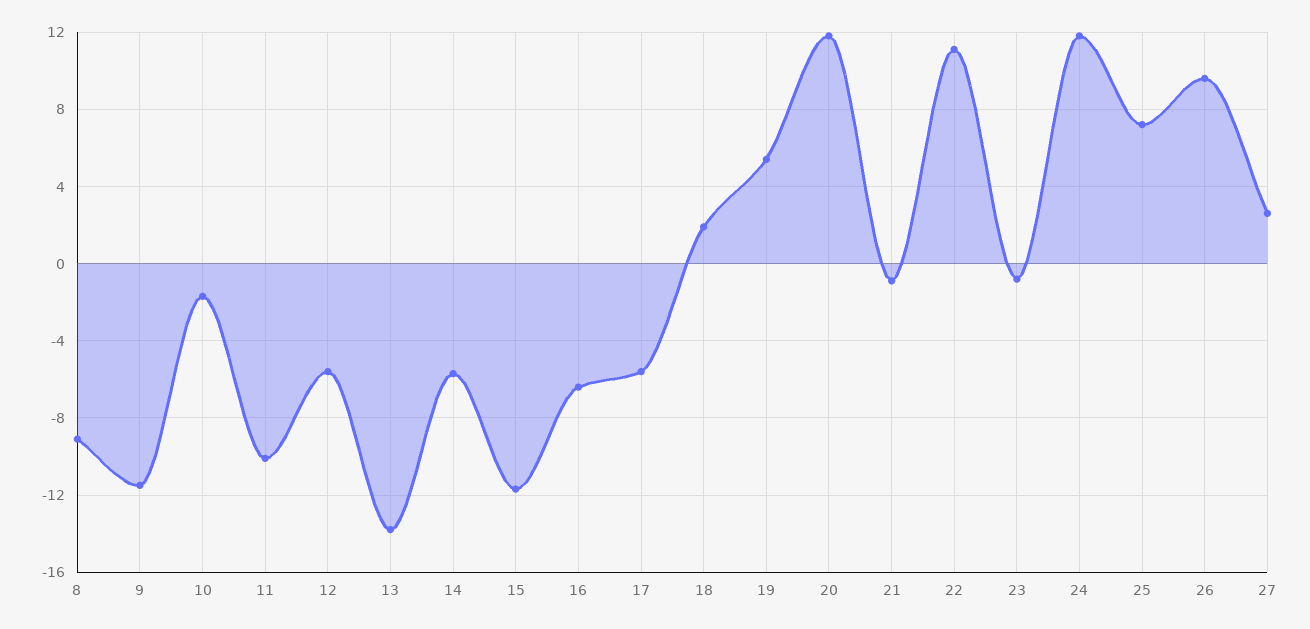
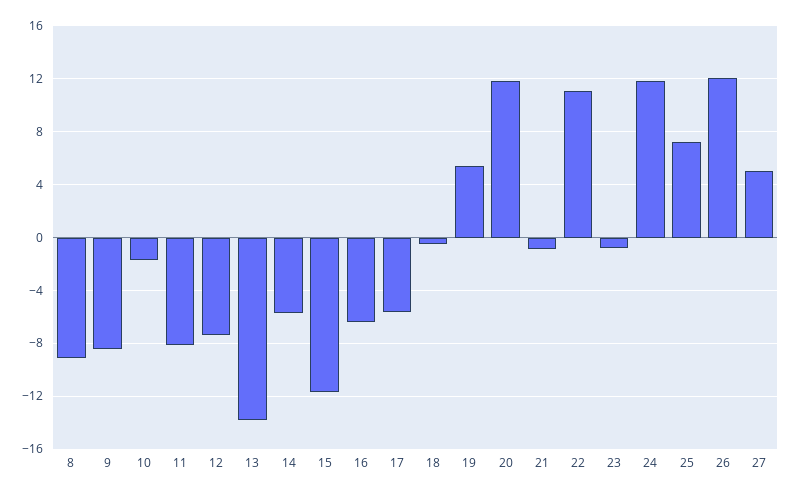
  {
    "8": -9,
-   "9": -11.5,
+   "9": -8.5,
    "10": -1.5,
-   "11": -10,
+   "11": -8,
-   "12": -5.5,
+   "12": -7.5,
    "13": -14,
    "14": -5.5,
    "15": -11.5,
    "16": -6.5,
    "17": -5.5,
-   "18": 2,
+   "18": -0.5,
    "19": 5.5,
    "20": 12,
    "21": -1,
    "22": 11,
    "23": -1,
    "24": 12,
    "25": 7,
-   "26": 9.5,
+   "26": 12,
-   "27": 2.5
+   "27": 5
  }

